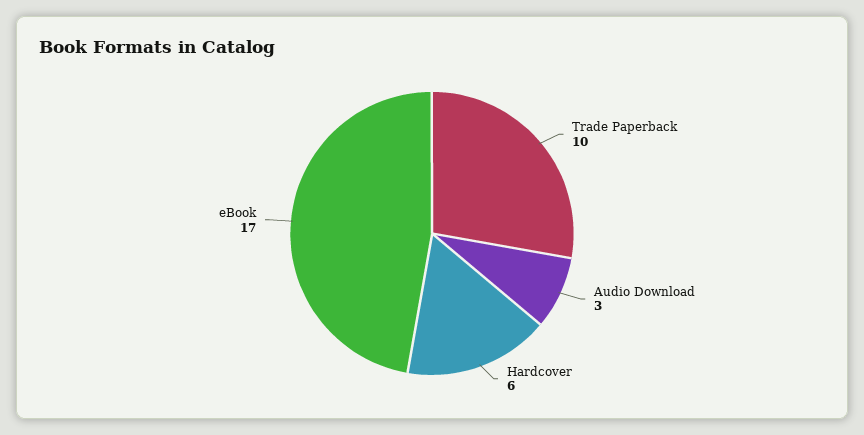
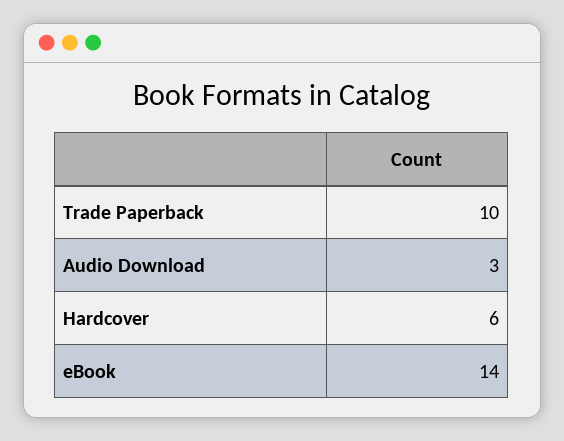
  {
    "Trade Paperback": 10,
    "Audio Download": 3,
    "Hardcover": 6,
-   "eBook": 17
+   "eBook": 14
  }

